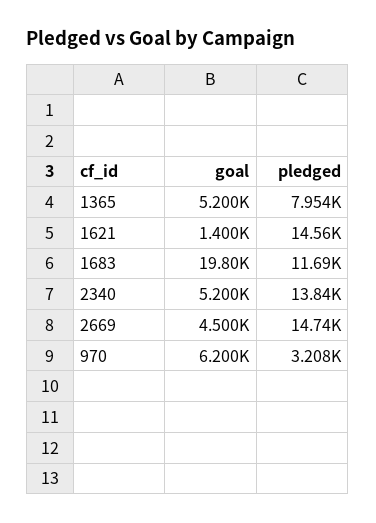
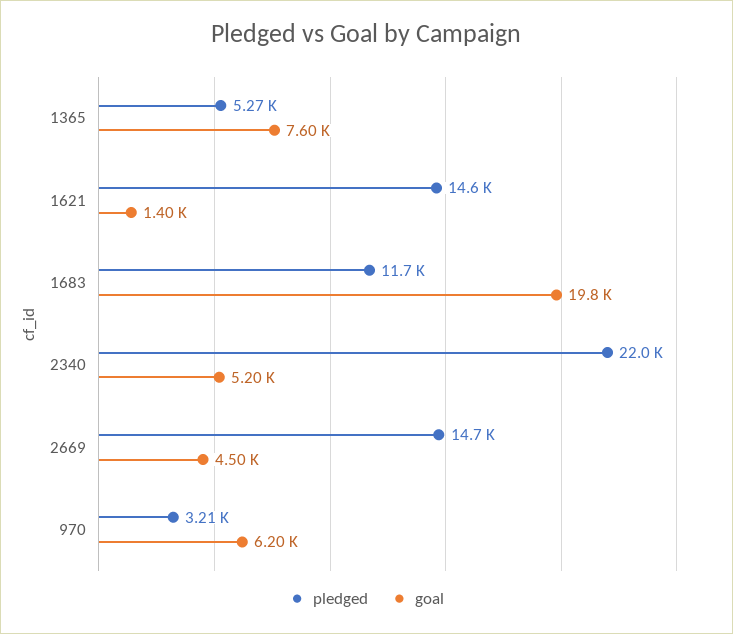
  {
    "goal": {
-     "1365": 5200,
+     "1365": 7600,
      "1621": 1400,
      "1683": 19800,
      "2340": 5200,
      "2669": 4500,
      "970": 6200
    },
    "pledged": {
-     "1365": 7954,
+     "1365": 5270,
      "1621": 14560,
      "1683": 11690,
-     "2340": 13840,
+     "2340": 22000,
      "2669": 14740,
      "970": 3208
    }
  }

